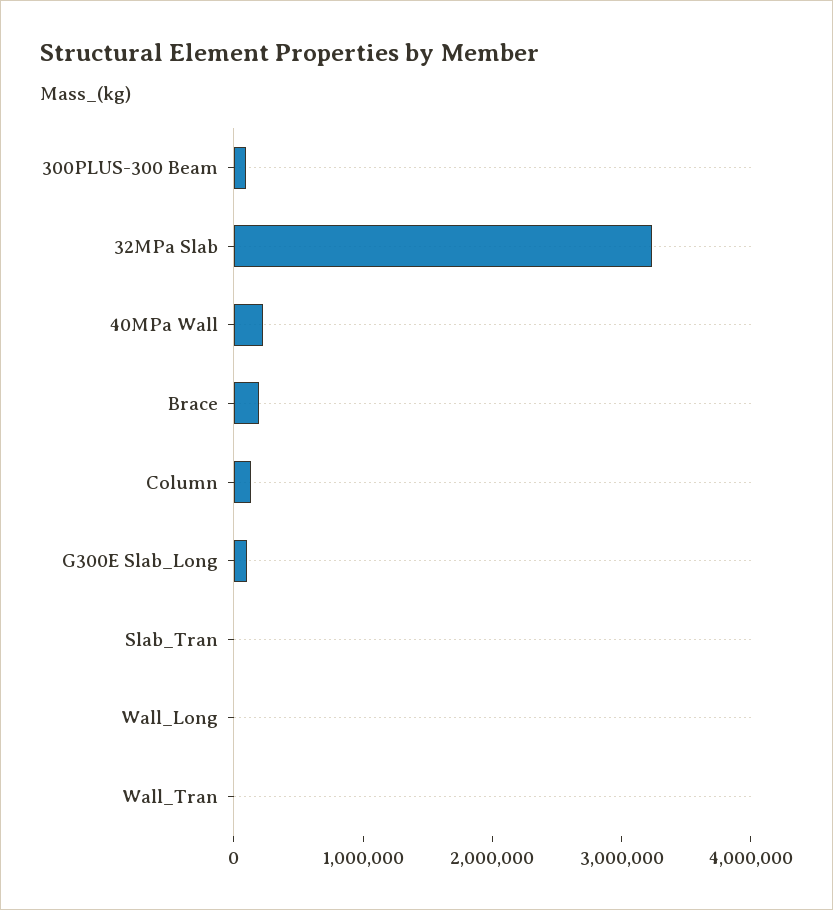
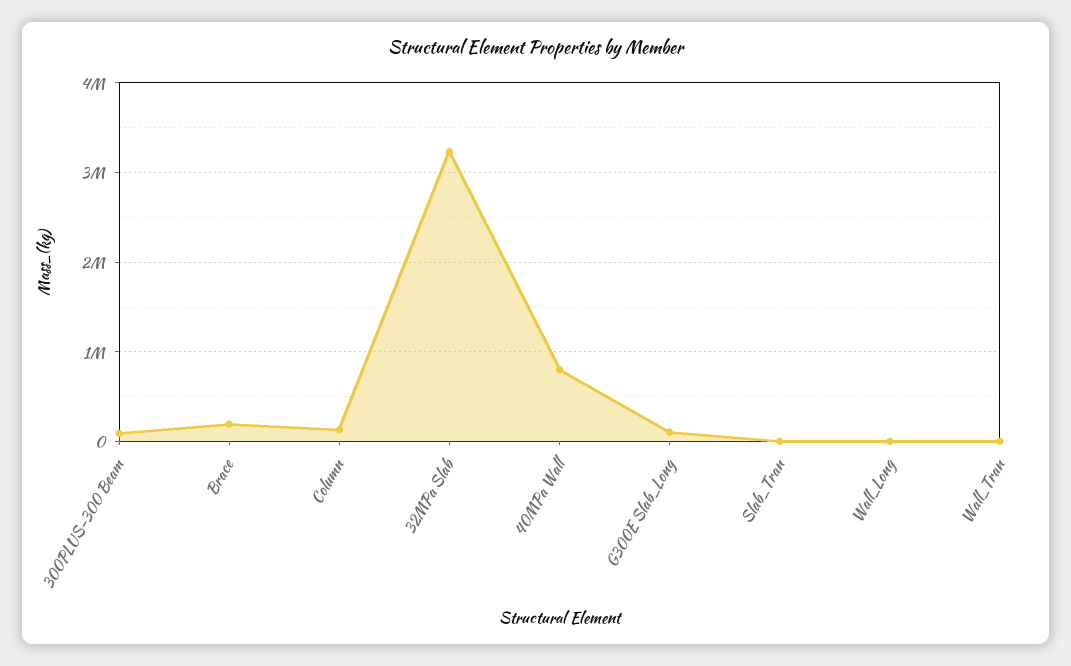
  {
    "300PLUS-300 Beam": 100000,
    "32MPa Slab": 3200000,
-   "40MPa Wall": 200000,
+   "40MPa Wall": 800000,
    "Brace": 200000,
    "Column": 100000,
    "G300E Slab_Long": 100000,
    "Slab_Tran": 0,
    "Wall_Long": 0,
    "Wall_Tran": 0
  }

